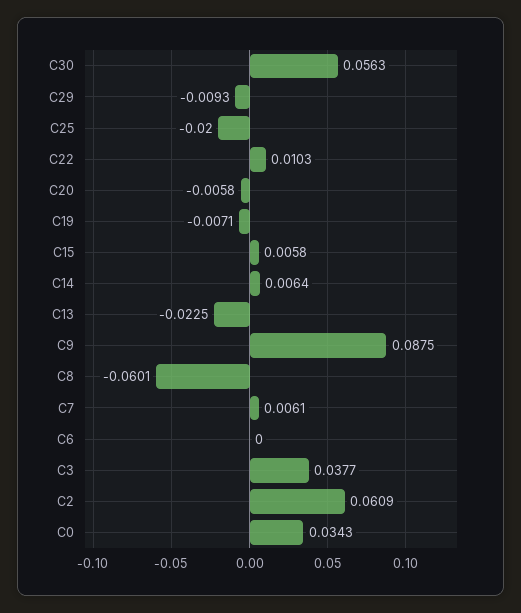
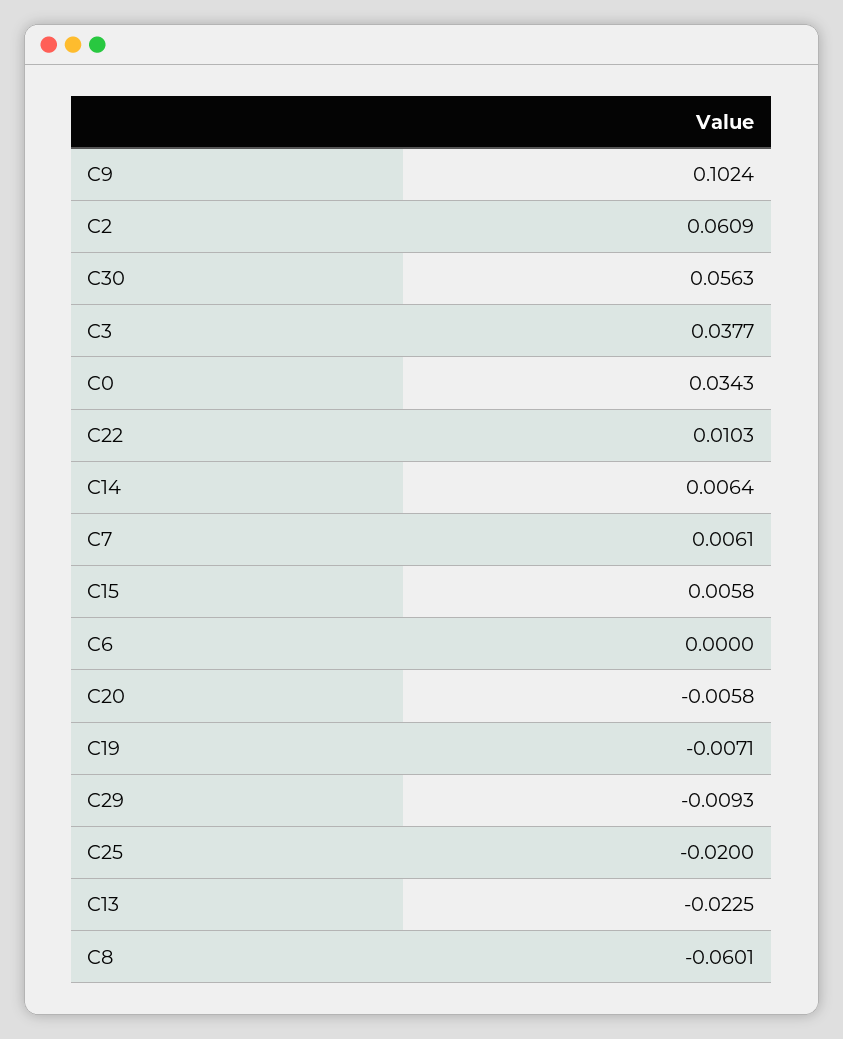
  {
    "C30": 0.0563,
    "C29": -0.0093,
    "C25": -0.02,
    "C22": 0.0103,
    "C20": -0.0058,
    "C19": -0.0071,
    "C15": 0.0058,
    "C14": 0.0064,
    "C13": -0.0225,
-   "C9": 0.0875,
+   "C9": 0.1024,
    "C8": -0.0601,
    "C7": 0.0061,
    "C6": 0,
    "C3": 0.0377,
    "C2": 0.0609,
    "C0": 0.0343
  }

